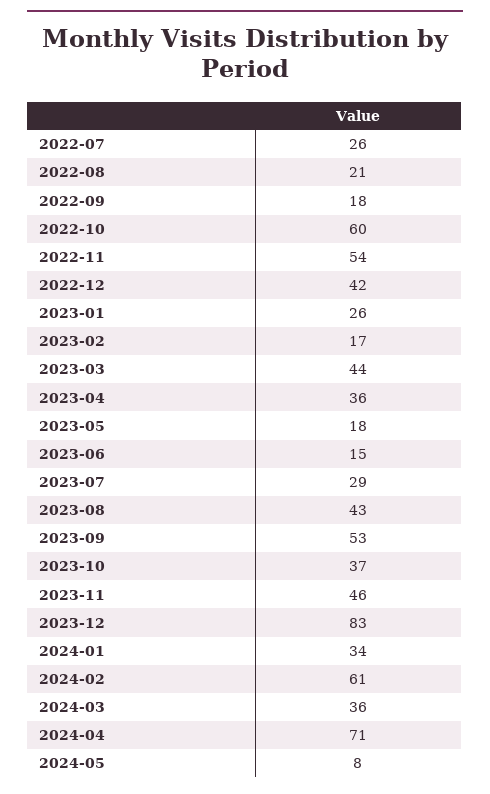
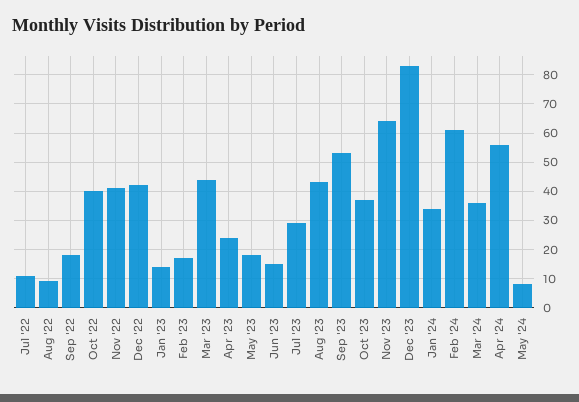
  {
-   "2022-07": 26,
+   "2022-07": 10,
-   "2022-08": 21,
+   "2022-08": 10,
    "2022-09": 18,
-   "2022-10": 60,
+   "2022-10": 40,
-   "2022-11": 54,
+   "2022-11": 40,
    "2022-12": 42,
-   "2023-01": 26,
+   "2023-01": 15,
    "2023-02": 17,
    "2023-03": 44,
-   "2023-04": 36,
+   "2023-04": 25,
    "2023-05": 18,
    "2023-06": 15,
    "2023-07": 29,
    "2023-08": 43,
    "2023-09": 53,
    "2023-10": 37,
-   "2023-11": 46,
+   "2023-11": 65,
    "2023-12": 83,
    "2024-01": 34,
    "2024-02": 61,
    "2024-03": 36,
-   "2024-04": 71,
+   "2024-04": 55,
    "2024-05": 8
  }

